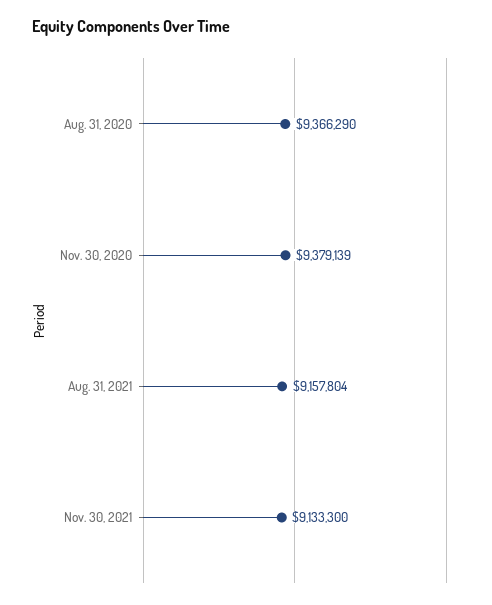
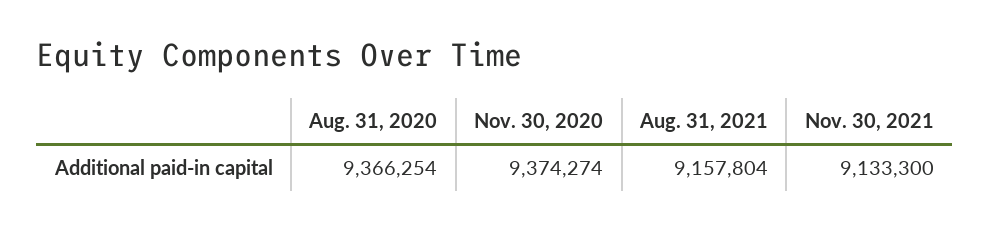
  {
-   "Aug. 31, 2020": 9366290,
+   "Aug. 31, 2020": 9366254,
-   "Nov. 30, 2020": 9379139,
+   "Nov. 30, 2020": 9374274,
    "Aug. 31, 2021": 9157804,
    "Nov. 30, 2021": 9133300
  }

